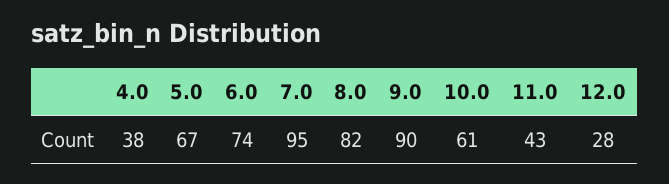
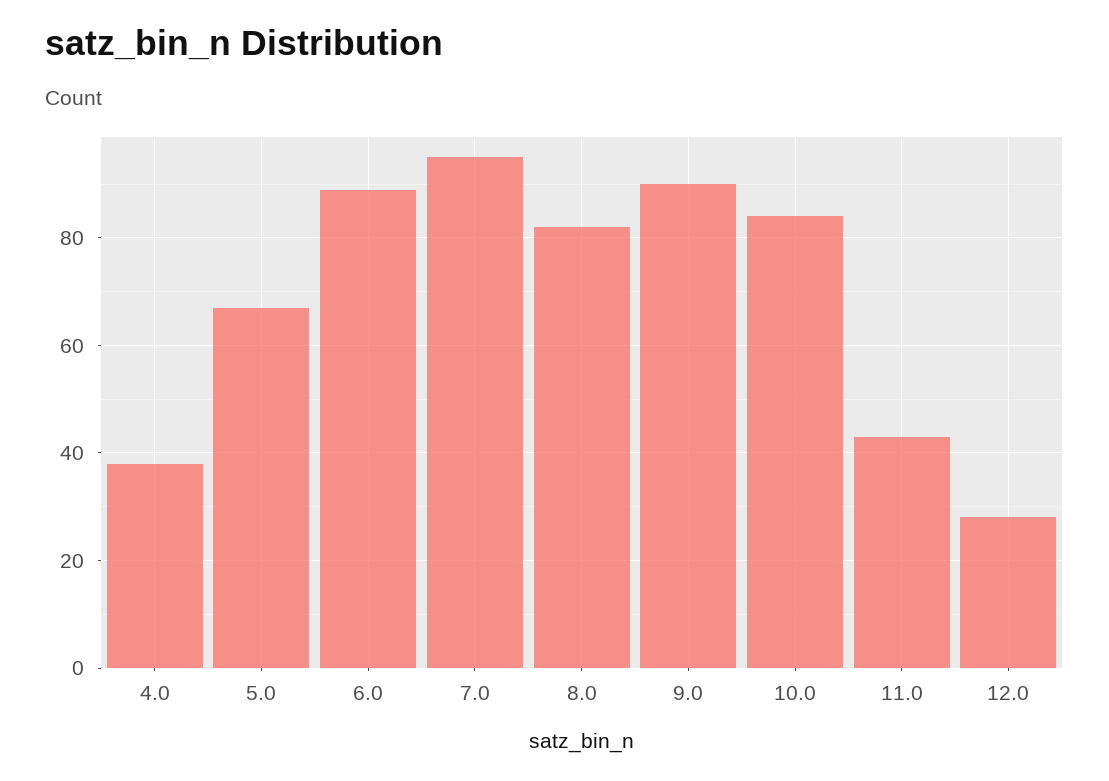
  {
    "4.0": 38,
    "5.0": 67,
-   "6.0": 74,
+   "6.0": 90,
    "7.0": 95,
    "8.0": 82,
    "9.0": 90,
-   "10.0": 61,
+   "10.0": 85,
    "11.0": 43,
    "12.0": 28
  }

